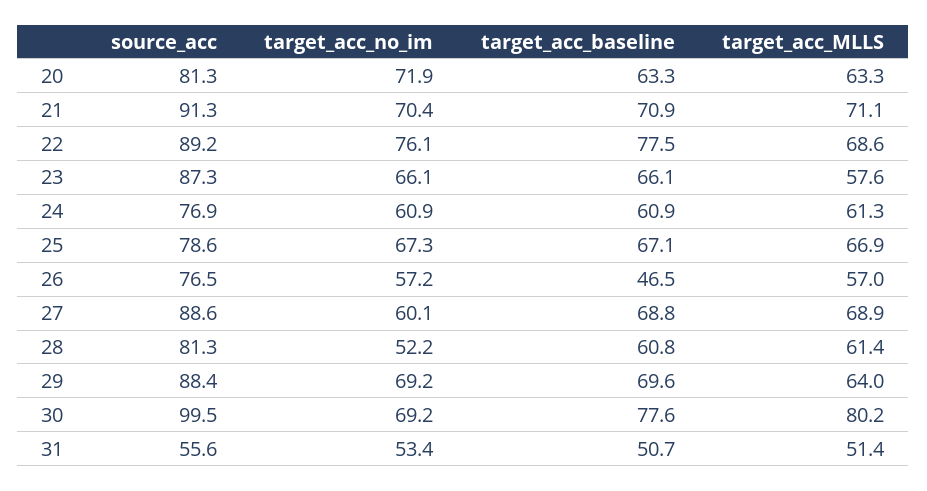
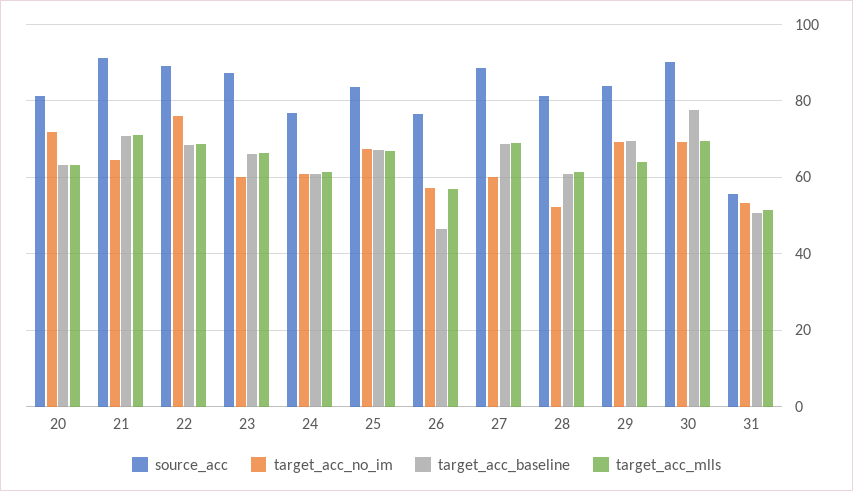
  {
    "source_acc": {
      "20": 81.3,
      "21": 91.3,
      "22": 89.2,
      "23": 87.3,
      "24": 76.9,
-     "25": 78.6,
+     "25": 84,
      "26": 76.5,
      "27": 88.6,
      "28": 81.3,
-     "29": 88.4,
+     "29": 84,
-     "30": 99.5,
+     "30": 90,
      "31": 55.6
    },
    "target_acc_no_im": {
      "20": 71.9,
-     "21": 70.4,
+     "21": 64,
      "22": 76.1,
-     "23": 66.1,
+     "23": 60,
      "24": 60.9,
      "25": 67.3,
      "26": 57.2,
      "27": 60.1,
      "28": 52.2,
      "29": 69.2,
      "30": 69.2,
      "31": 53.4
    },
    "target_acc_baseline": {
      "20": 63.3,
      "21": 70.9,
-     "22": 77.5,
+     "22": 68,
      "23": 66.1,
      "24": 60.9,
      "25": 67.1,
      "26": 46.5,
      "27": 68.8,
      "28": 60.8,
      "29": 69.6,
      "30": 77.6,
      "31": 50.7
    },
    "target_acc_MLLS": {
      "20": 63.3,
      "21": 71.1,
      "22": 68.6,
-     "23": 57.6,
+     "23": 66,
      "24": 61.3,
      "25": 66.9,
      "26": 57,
      "27": 68.9,
      "28": 61.4,
      "29": 64,
-     "30": 80.2,
+     "30": 70,
      "31": 51.4
    }
  }

